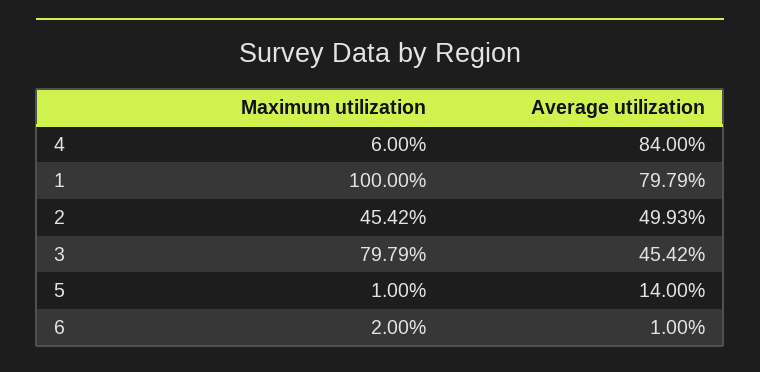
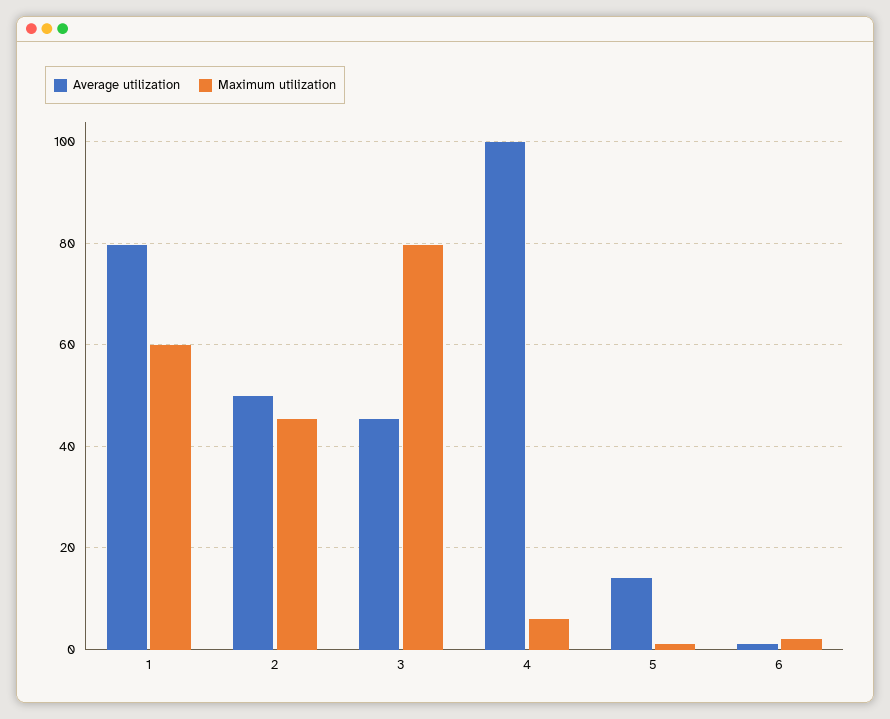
  {
    "Maximum utilization": {
      "4": 6,
-     "1": 100,
+     "1": 60,
      "2": 45.42,
      "3": 79.79,
      "5": 1,
      "6": 2
    },
    "Average utilization": {
-     "4": 84,
+     "4": 100,
      "1": 79.79,
      "2": 49.93,
      "3": 45.42,
      "5": 14,
      "6": 1
    }
  }

